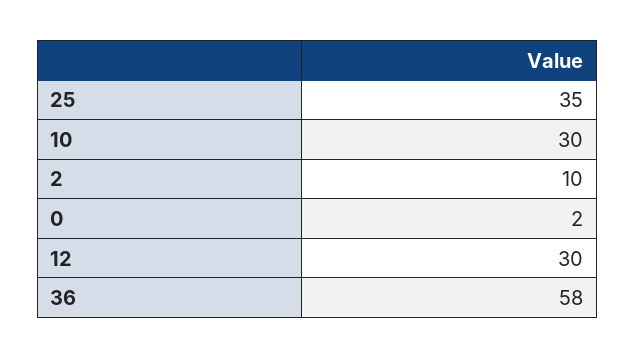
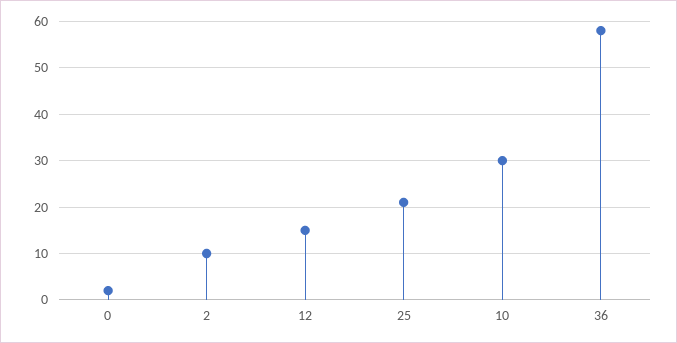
  {
-   "25": 35,
+   "25": 20,
    "10": 30,
    "2": 10,
    "0": 2,
-   "12": 30,
+   "12": 15,
    "36": 58
  }

